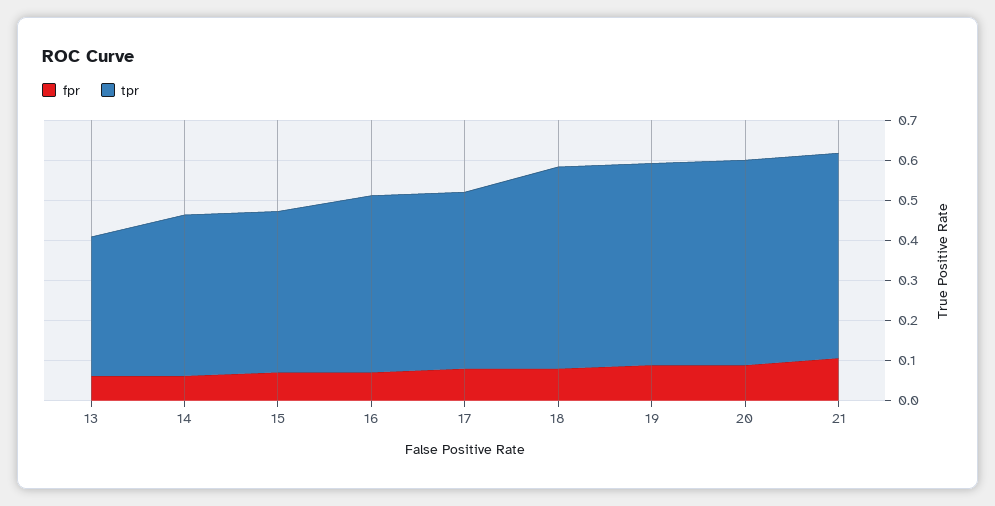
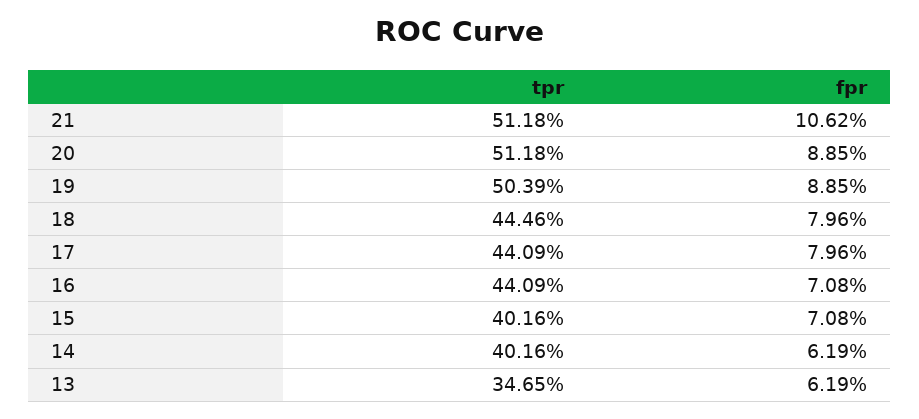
  {
    "fpr": {
      "13": 0.0619,
      "14": 0.0619,
      "15": 0.0708,
      "16": 0.0708,
      "17": 0.0796,
      "18": 0.0796,
      "19": 0.0885,
      "20": 0.0885,
      "21": 0.1062
    },
    "tpr": {
      "13": 0.3465,
      "14": 0.4016,
      "15": 0.4016,
      "16": 0.4409,
      "17": 0.4409,
-     "18": 0.5,
+     "18": 0.4446,
      "19": 0.5039,
      "20": 0.5118,
      "21": 0.5118
    }
  }

